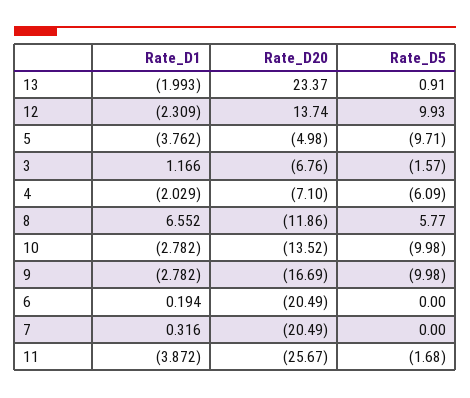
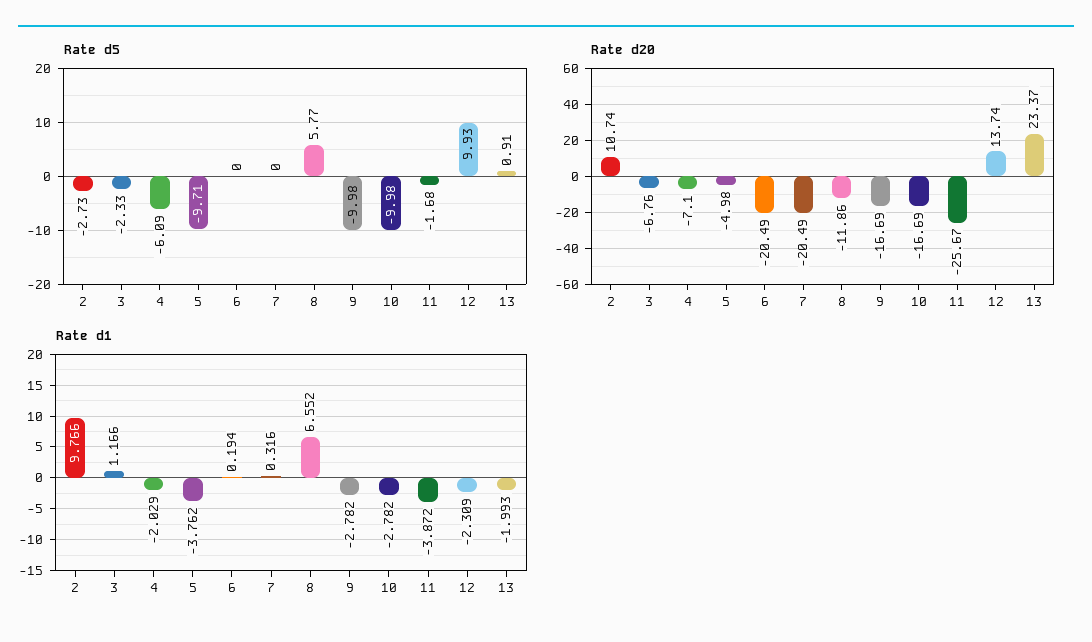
  {
    "Rate_D1": {
      "13": -1.993,
      "12": -2.309,
      "5": -3.762,
      "3": 1.166,
      "4": -2.029,
      "8": 6.552,
      "10": -2.782,
      "9": -2.782,
      "6": 0.194,
      "7": 0.316,
-     "11": -3.872
+     "11": -3.872,
+     "2": 9.766
    },
    "Rate_D20": {
      "13": 23.37,
      "12": 13.74,
      "5": -4.98,
      "3": -6.76,
      "4": -7.1,
      "8": -11.86,
-     "10": -13.52,
+     "10": -16.69,
      "9": -16.69,
      "6": -20.49,
      "7": -20.49,
-     "11": -25.67
+     "11": -25.67,
+     "2": 10.74
    },
    "Rate_D5": {
      "13": 0.91,
      "12": 9.93,
      "5": -9.71,
-     "3": -1.57,
+     "3": -2.33,
      "4": -6.09,
      "8": 5.77,
      "10": -9.98,
      "9": -9.98,
      "6": 0,
      "7": 0,
-     "11": -1.68
+     "11": -1.68,
+     "2": -2.73
    }
  }

